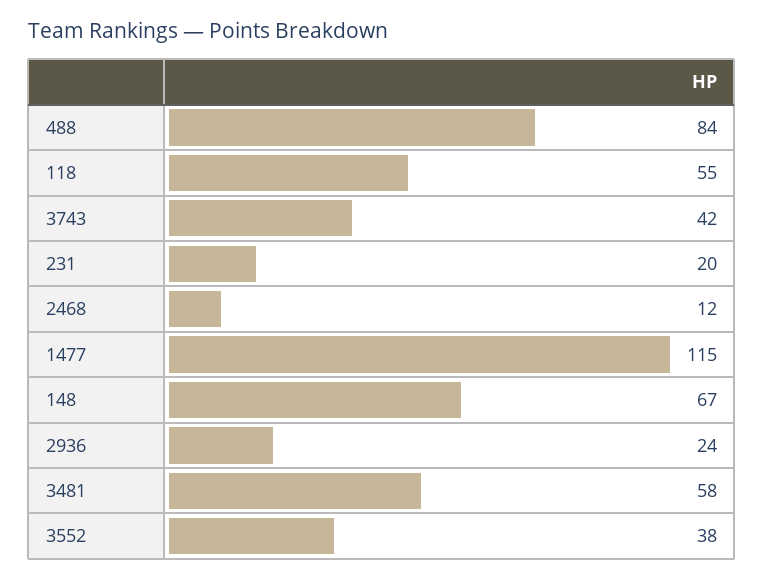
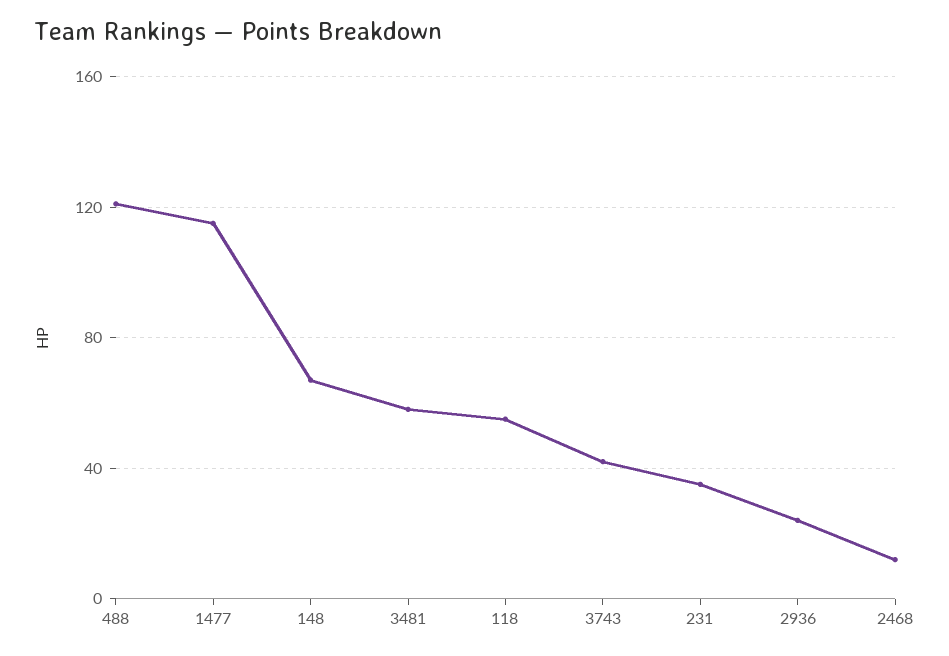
  {
-   "488": 84,
+   "488": 120,
    "118": 55,
    "3743": 42,
-   "231": 20,
+   "231": 35,
    "2468": 12,
    "1477": 115,
    "148": 67,
    "2936": 24,
-   "3481": 58,
+   "3481": 58
-   "3552": 38
  }

